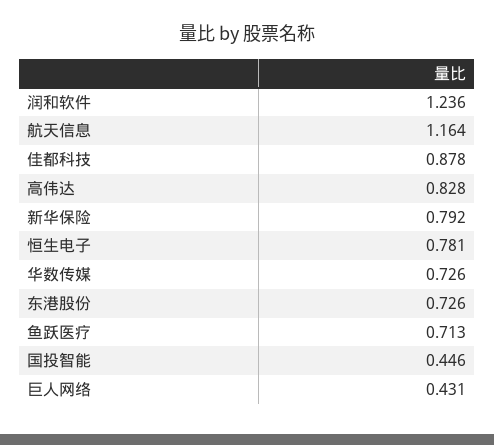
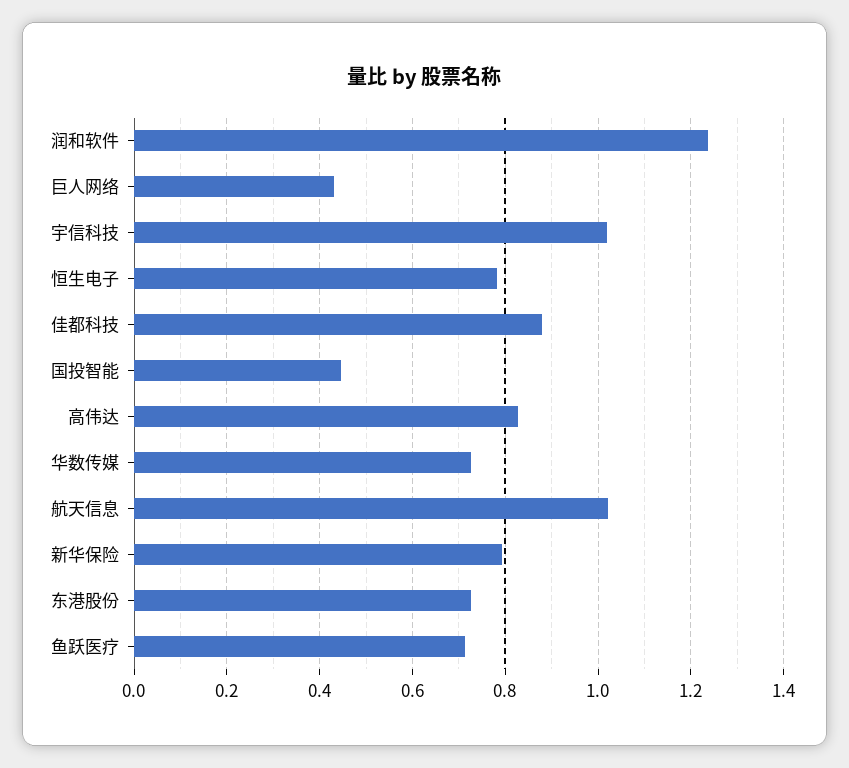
  {
    "润和软件": 1.236,
-   "航天信息": 1.164,
+   "航天信息": 1.02,
    "佳都科技": 0.878,
    "高伟达": 0.828,
    "新华保险": 0.792,
    "恒生电子": 0.781,
    "华数传媒": 0.726,
    "东港股份": 0.726,
    "鱼跃医疗": 0.713,
    "国投智能": 0.446,
-   "巨人网络": 0.431
+   "巨人网络": 0.431,
+   "宇信科技": 1.02
  }

